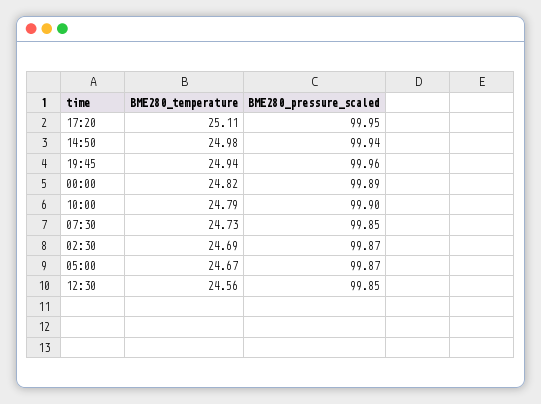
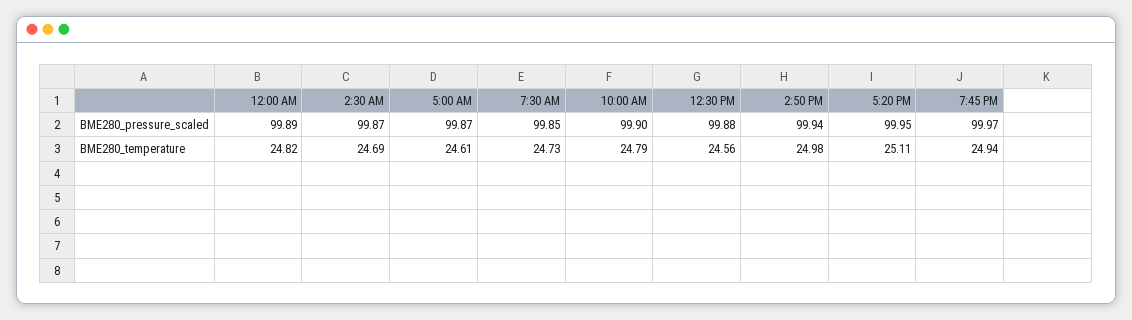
  {
    "BME280_temperature": {
      "17:20": 25.11,
      "14:50": 24.98,
      "19:45": 24.94,
      "00:00": 24.82,
      "10:00": 24.79,
      "07:30": 24.73,
      "02:30": 24.69,
-     "05:00": 24.67,
+     "05:00": 24.61,
      "12:30": 24.56
    },
    "BME280_pressure_scaled": {
      "17:20": 99.95,
      "14:50": 99.94,
-     "19:45": 99.96,
+     "19:45": 99.97,
      "00:00": 99.89,
      "10:00": 99.9,
      "07:30": 99.85,
      "02:30": 99.87,
      "05:00": 99.87,
-     "12:30": 99.85
+     "12:30": 99.88
    }
  }

